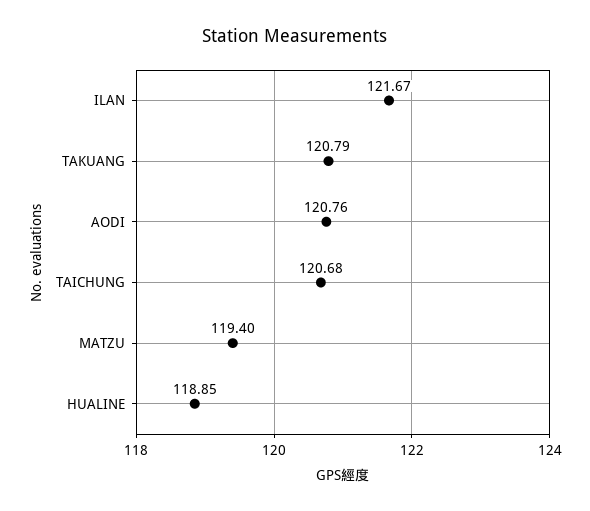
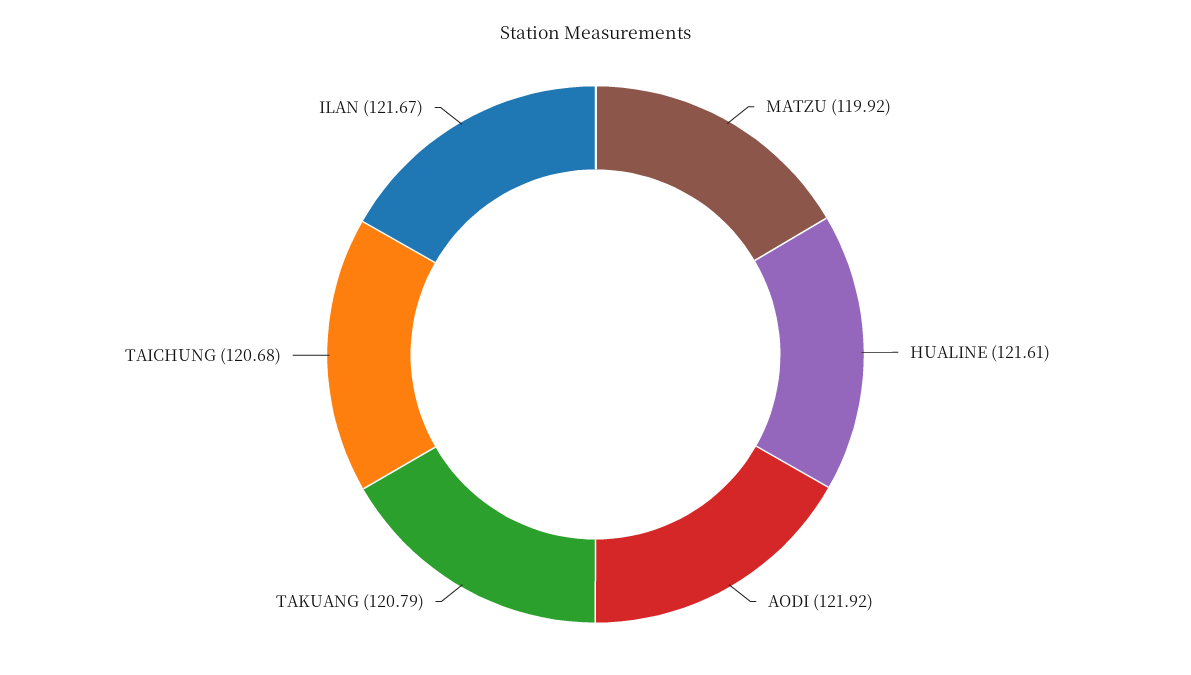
  {
    "ILAN": 121.67,
    "TAKUANG": 120.79,
-   "AODI": 120.76,
+   "AODI": 121.92,
    "TAICHUNG": 120.68,
-   "MATZU": 119.4,
+   "MATZU": 119.92,
-   "HUALINE": 118.85
+   "HUALINE": 121.61
  }

